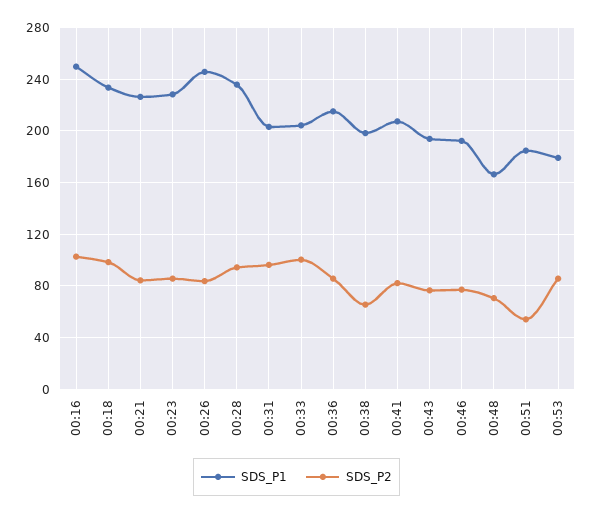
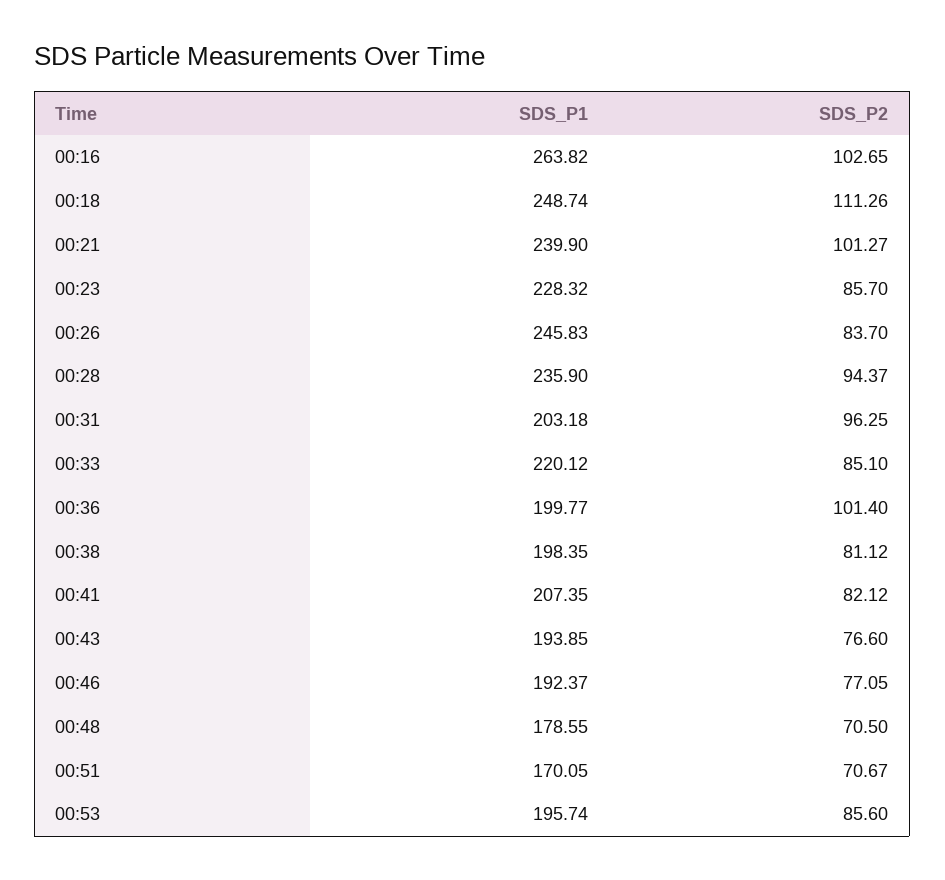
  {
    "SDS_P1": {
-     "00:16": 250,
+     "00:16": 263.82,
-     "00:18": 235,
+     "00:18": 248.74,
-     "00:21": 225,
+     "00:21": 239.9,
      "00:23": 228.32,
      "00:26": 245.83,
      "00:28": 235.9,
      "00:31": 203.18,
-     "00:33": 205,
+     "00:33": 220.12,
-     "00:36": 215,
+     "00:36": 199.77,
      "00:38": 198.35,
      "00:41": 207.35,
      "00:43": 193.85,
      "00:46": 192.37,
-     "00:48": 165,
+     "00:48": 178.55,
-     "00:51": 185,
+     "00:51": 170.05,
-     "00:53": 180
+     "00:53": 195.74
    },
    "SDS_P2": {
      "00:16": 102.65,
-     "00:18": 100,
+     "00:18": 111.26,
-     "00:21": 85,
+     "00:21": 101.27,
      "00:23": 85.7,
      "00:26": 83.7,
      "00:28": 94.37,
      "00:31": 96.25,
-     "00:33": 100,
+     "00:33": 85.1,
-     "00:36": 85,
+     "00:36": 101.4,
-     "00:38": 65,
+     "00:38": 81.12,
      "00:41": 82.12,
      "00:43": 76.6,
      "00:46": 77.05,
      "00:48": 70.5,
-     "00:51": 55,
+     "00:51": 70.67,
      "00:53": 85.6
    }
  }

